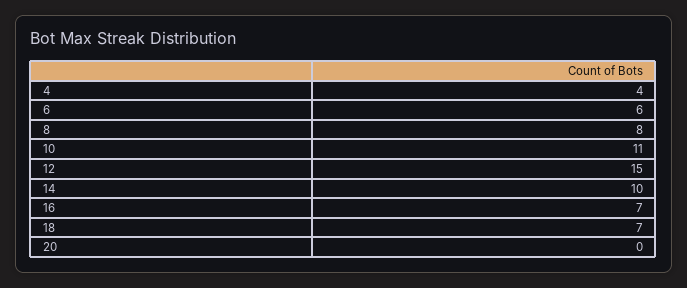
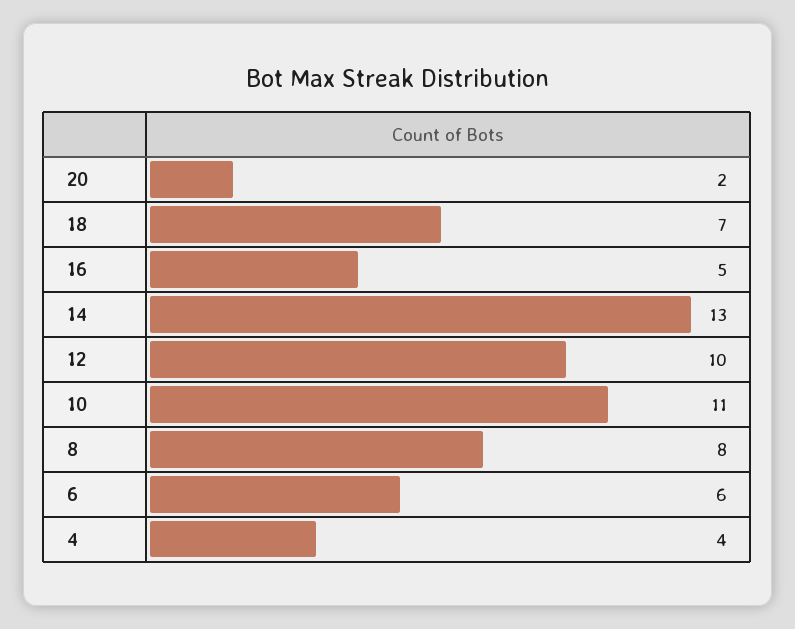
  {
    "4": 4,
    "6": 6,
    "8": 8,
    "10": 11,
-   "12": 15,
+   "12": 10,
-   "14": 10,
+   "14": 13,
-   "16": 7,
+   "16": 5,
    "18": 7,
-   "20": 0
+   "20": 2
  }

